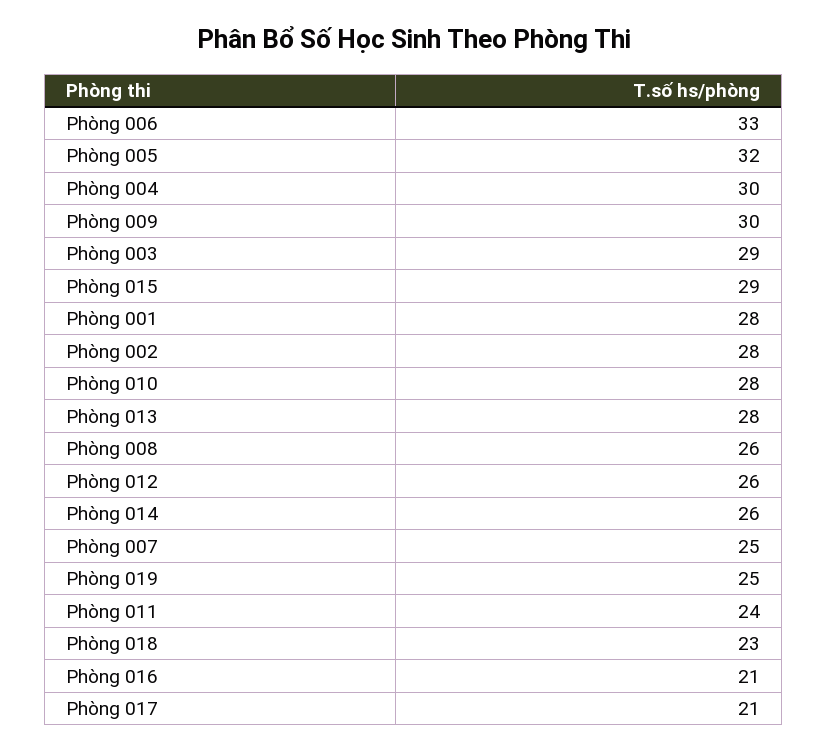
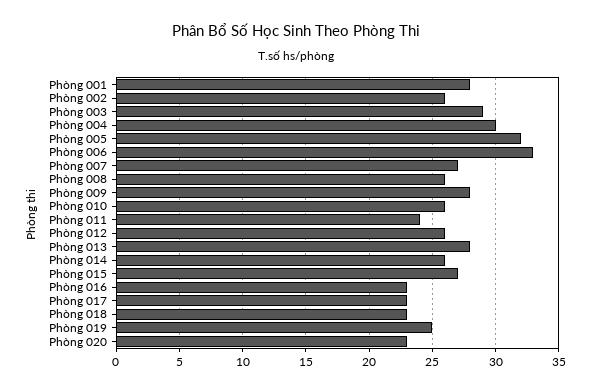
  {
    "Phòng 006": 33,
    "Phòng 005": 32,
    "Phòng 004": 30,
-   "Phòng 009": 30,
+   "Phòng 009": 28,
    "Phòng 003": 29,
-   "Phòng 015": 29,
+   "Phòng 015": 27,
    "Phòng 001": 28,
-   "Phòng 002": 28,
+   "Phòng 002": 26,
-   "Phòng 010": 28,
+   "Phòng 010": 26,
    "Phòng 013": 28,
    "Phòng 008": 26,
    "Phòng 012": 26,
    "Phòng 014": 26,
-   "Phòng 007": 25,
+   "Phòng 007": 27,
    "Phòng 019": 25,
    "Phòng 011": 24,
    "Phòng 018": 23,
-   "Phòng 016": 21,
+   "Phòng 016": 23,
-   "Phòng 017": 21
+   "Phòng 017": 23,
+   "Phòng 020": 23
  }

